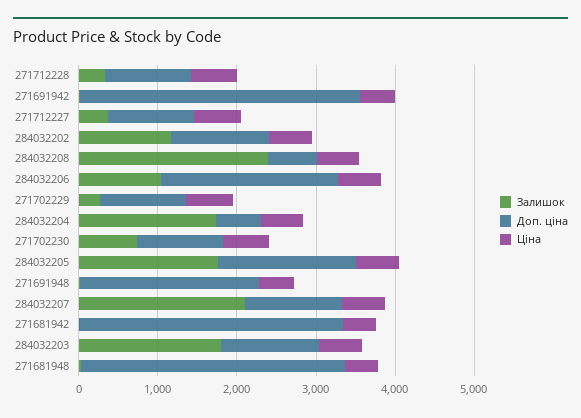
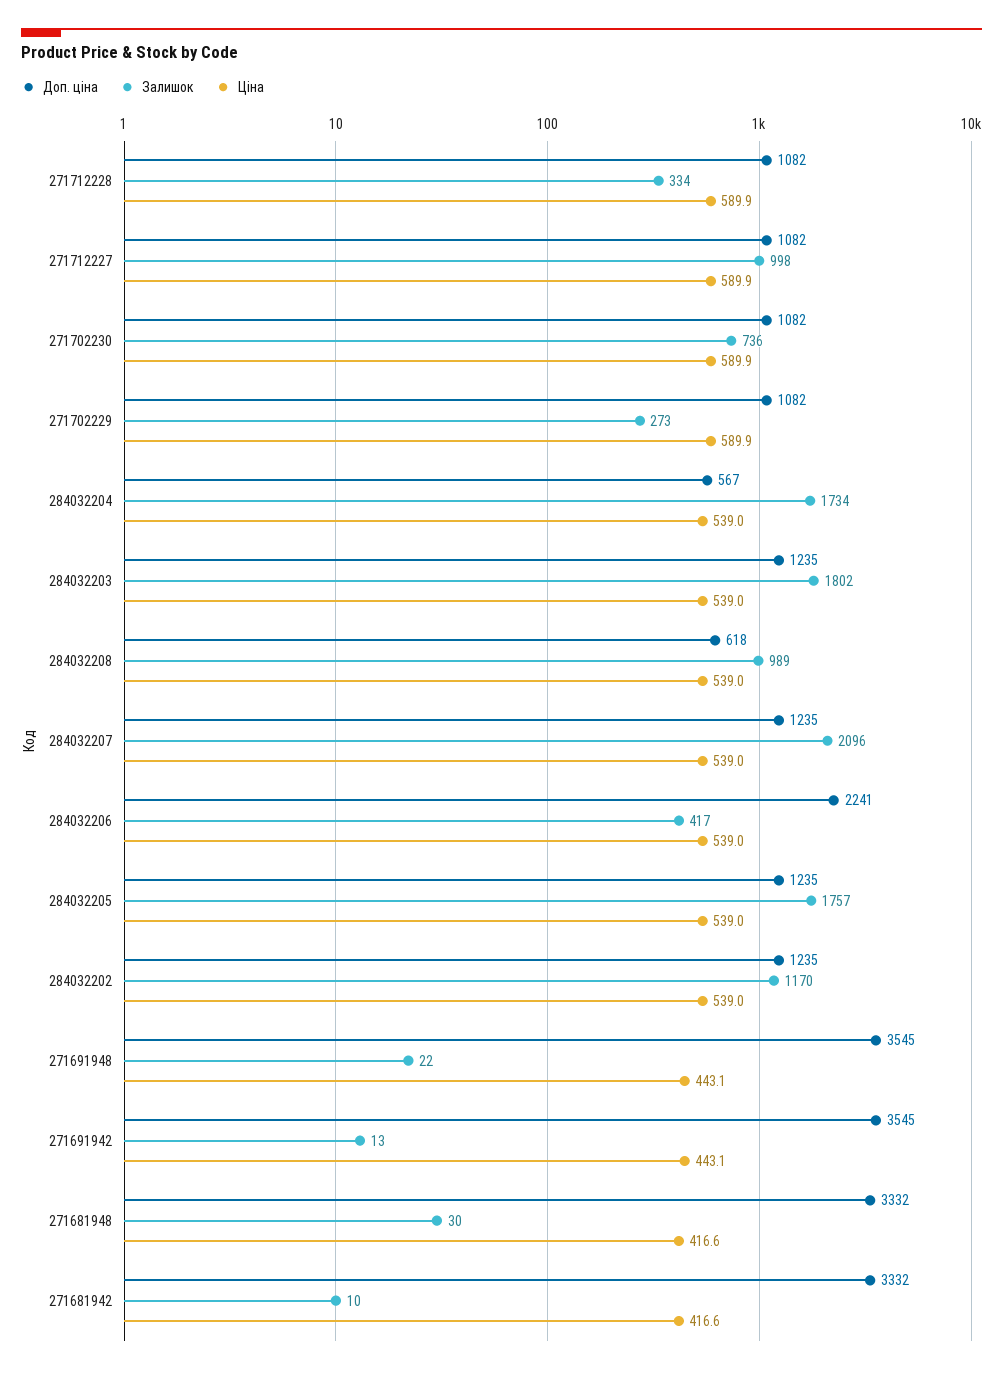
  {
    "Залишок": {
      "271712228": 334,
      "271691942": 13,
-     "271712227": 400,
+     "271712227": 998,
      "284032202": 1170,
-     "284032208": 2400,
+     "284032208": 989,
-     "284032206": 1000,
+     "284032206": 417,
      "271702229": 273,
      "284032204": 1734,
      "271702230": 736,
      "284032205": 1757,
      "271691948": 22,
      "284032207": 2096,
      "271681942": 10,
      "284032203": 1802,
      "271681948": 30
    },
    "Доп. ціна": {
      "271712228": 1082,
      "271691942": 3545,
      "271712227": 1082,
      "284032202": 1235,
      "284032208": 618,
      "284032206": 2241,
      "271702229": 1082,
      "284032204": 567,
      "271702230": 1082,
-     "284032205": 1800,
+     "284032205": 1235,
-     "271691948": 2200,
+     "271691948": 3545,
      "284032207": 1235,
      "271681942": 3332,
      "284032203": 1235,
      "271681948": 3332
    },
    "Ціна": {
      "271712228": 589.9,
      "271691942": 443.1,
      "271712227": 589.9,
      "284032202": 539,
      "284032208": 539,
      "284032206": 539,
      "271702229": 589.9,
      "284032204": 539,
      "271702230": 589.9,
      "284032205": 539,
      "271691948": 443.1,
      "284032207": 539,
      "271681942": 416.6,
      "284032203": 539,
      "271681948": 416.6
    }
  }

